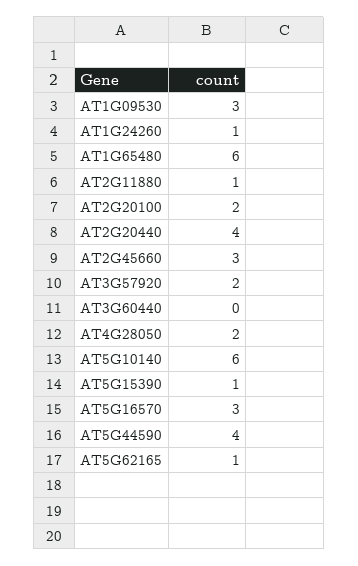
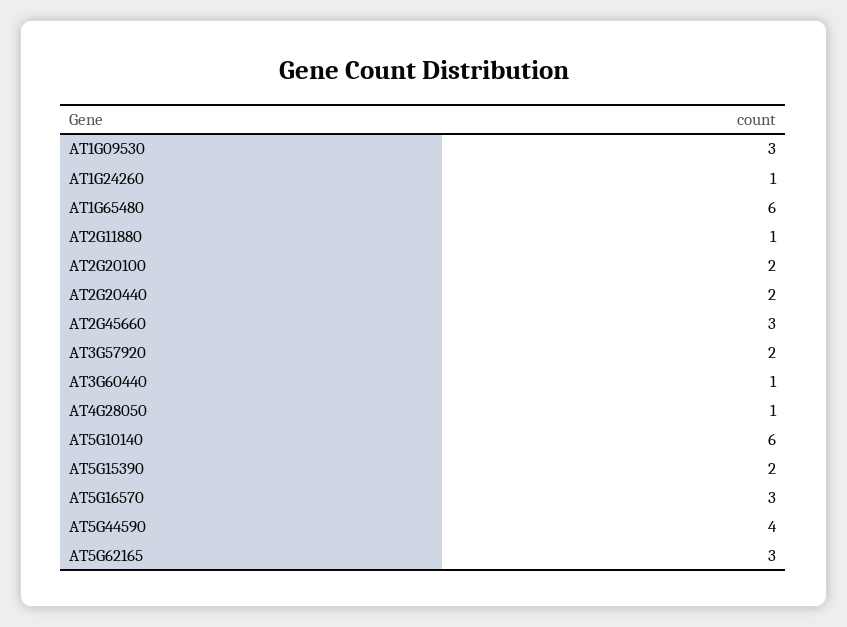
  {
    "AT1G09530": 3,
    "AT1G24260": 1,
    "AT1G65480": 6,
    "AT2G11880": 1,
    "AT2G20100": 2,
-   "AT2G20440": 4,
+   "AT2G20440": 2,
    "AT2G45660": 3,
    "AT3G57920": 2,
-   "AT3G60440": 0,
+   "AT3G60440": 1,
-   "AT4G28050": 2,
+   "AT4G28050": 1,
    "AT5G10140": 6,
-   "AT5G15390": 1,
+   "AT5G15390": 2,
    "AT5G16570": 3,
    "AT5G44590": 4,
-   "AT5G62165": 1
+   "AT5G62165": 3
  }

